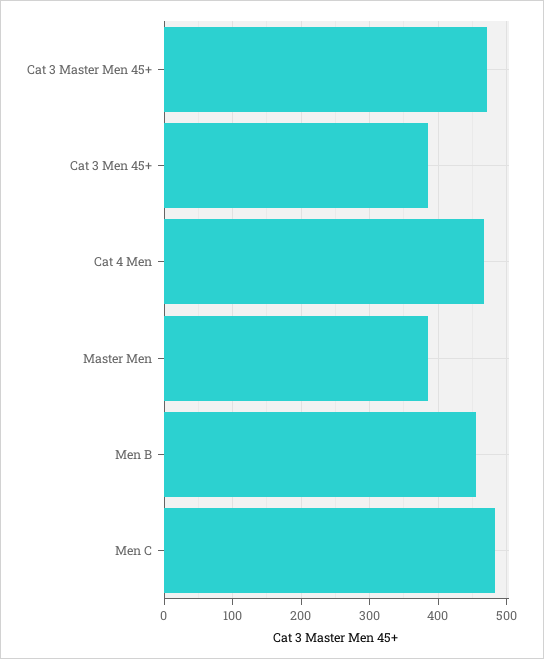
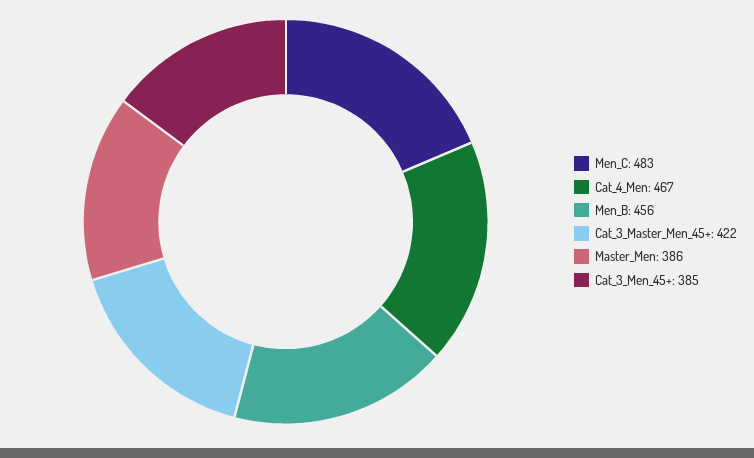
  {
-   "Cat 3 Master Men 45+": 470,
+   "Cat 3 Master Men 45+": 422,
    "Cat 3 Men 45+": 385,
    "Cat 4 Men": 467,
    "Master Men": 386,
    "Men B": 456,
    "Men C": 483
  }

